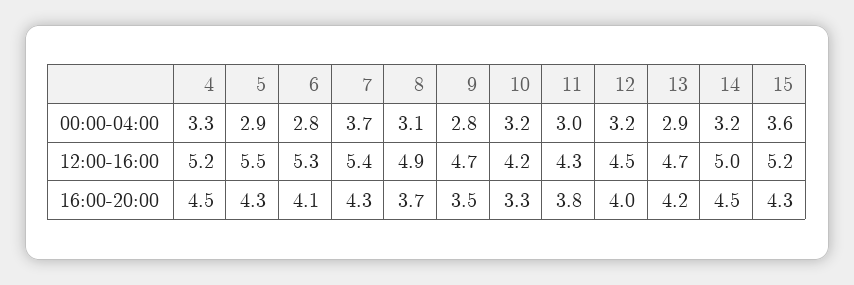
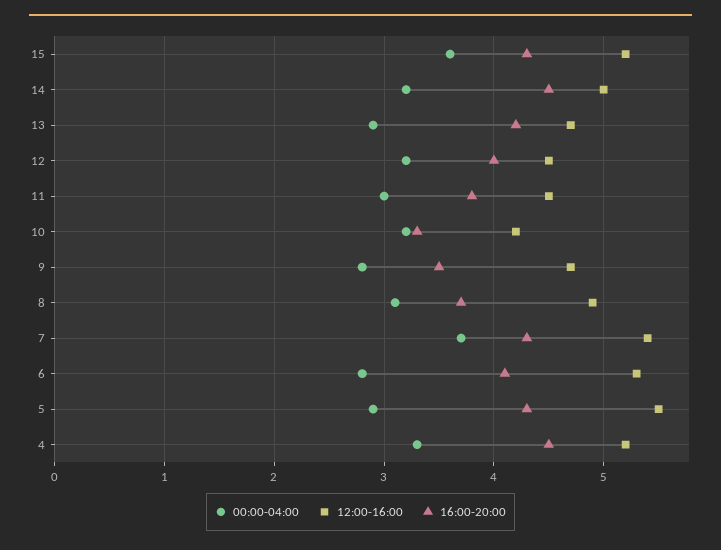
  {
    "00:00-04:00": {
      "4": 3.3,
      "5": 2.9,
      "6": 2.8,
      "7": 3.7,
      "8": 3.1,
      "9": 2.8,
      "10": 3.2,
      "11": 3,
      "12": 3.2,
      "13": 2.9,
      "14": 3.2,
      "15": 3.6
    },
    "12:00-16:00": {
      "4": 5.2,
      "5": 5.5,
      "6": 5.3,
      "7": 5.4,
      "8": 4.9,
      "9": 4.7,
      "10": 4.2,
-     "11": 4.3,
+     "11": 4.5,
      "12": 4.5,
      "13": 4.7,
      "14": 5,
      "15": 5.2
    },
    "16:00-20:00": {
      "4": 4.5,
      "5": 4.3,
      "6": 4.1,
      "7": 4.3,
      "8": 3.7,
      "9": 3.5,
      "10": 3.3,
      "11": 3.8,
      "12": 4,
      "13": 4.2,
      "14": 4.5,
      "15": 4.3
    }
  }

